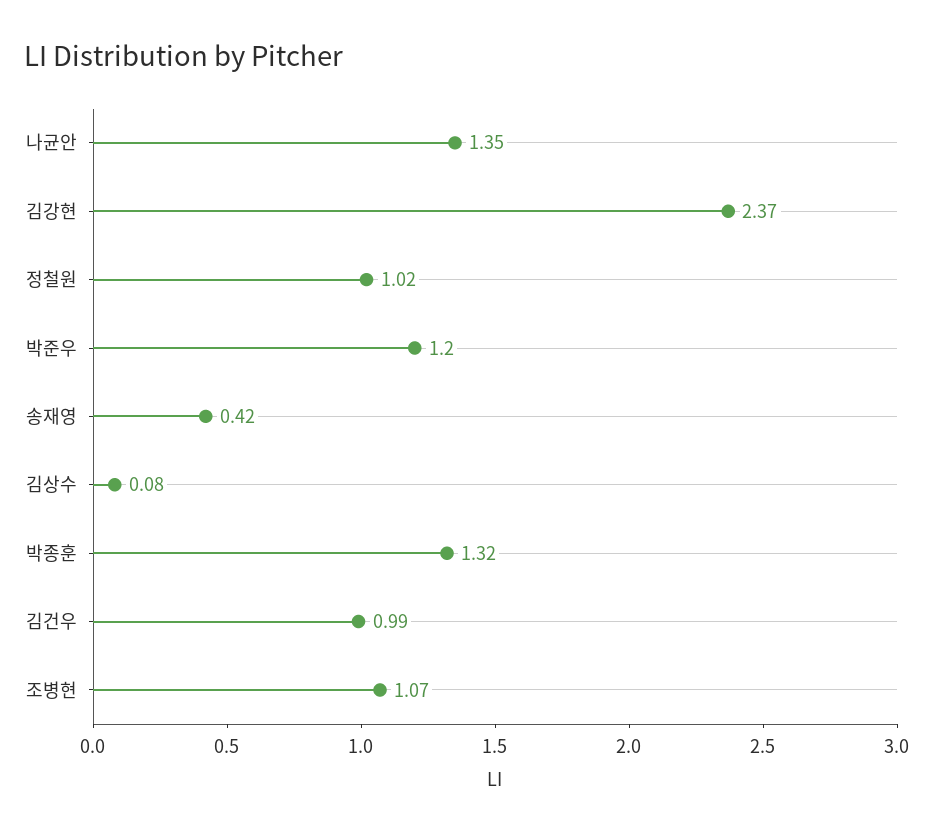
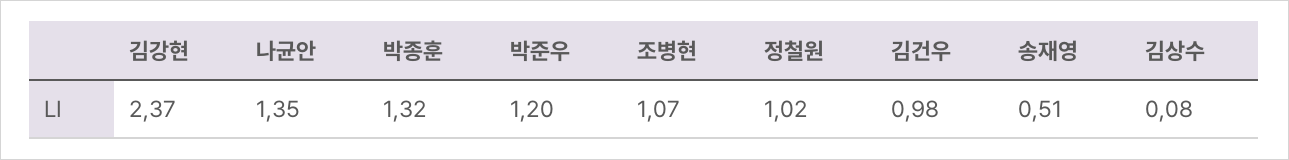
  {
    "나균안": 1.35,
    "김강현": 2.37,
    "정철원": 1.02,
    "박준우": 1.2,
-   "송재영": 0.42,
+   "송재영": 0.51,
    "김상수": 0.08,
    "박종훈": 1.32,
-   "김건우": 0.99,
+   "김건우": 0.98,
    "조병현": 1.07
  }

